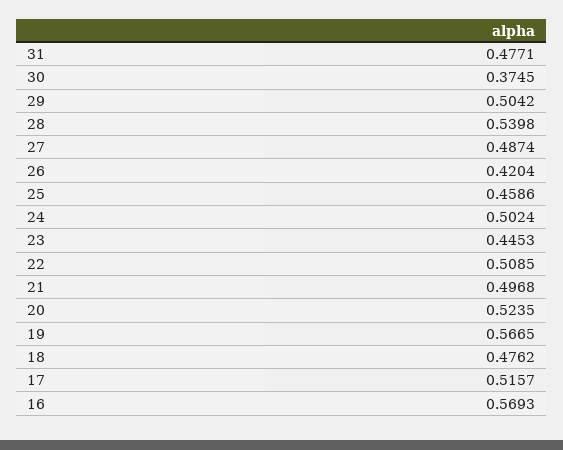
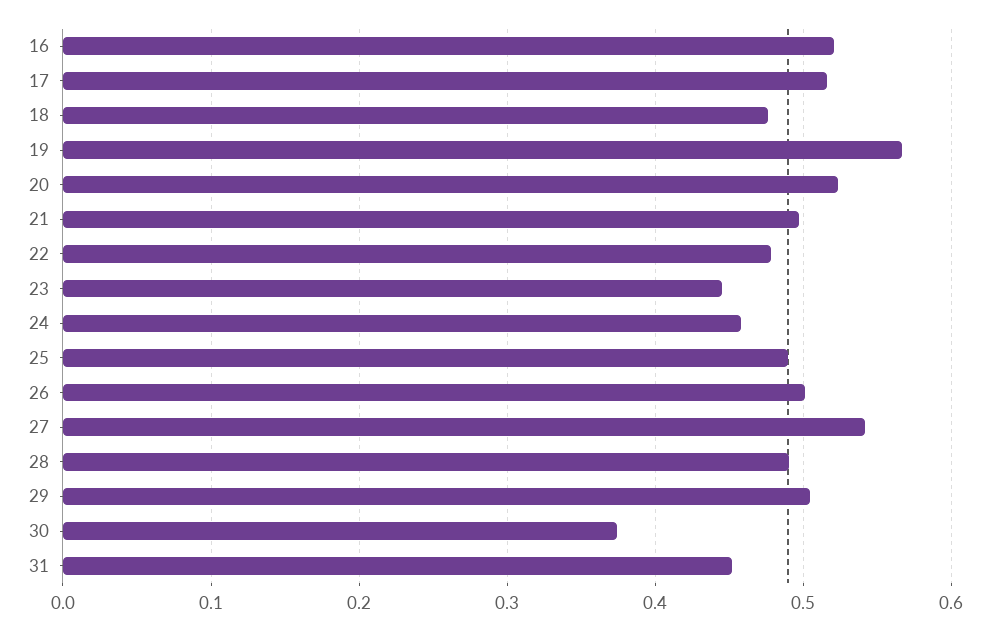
  {
-   "31": 0.4771,
+   "31": 0.45,
    "30": 0.3745,
    "29": 0.5042,
-   "28": 0.5398,
+   "28": 0.49,
-   "27": 0.4874,
+   "27": 0.54,
-   "26": 0.4204,
+   "26": 0.5,
-   "25": 0.4586,
+   "25": 0.49,
-   "24": 0.5024,
+   "24": 0.46,
    "23": 0.4453,
-   "22": 0.5085,
+   "22": 0.48,
    "21": 0.4968,
    "20": 0.5235,
    "19": 0.5665,
    "18": 0.4762,
    "17": 0.5157,
-   "16": 0.5693
+   "16": 0.52
  }

